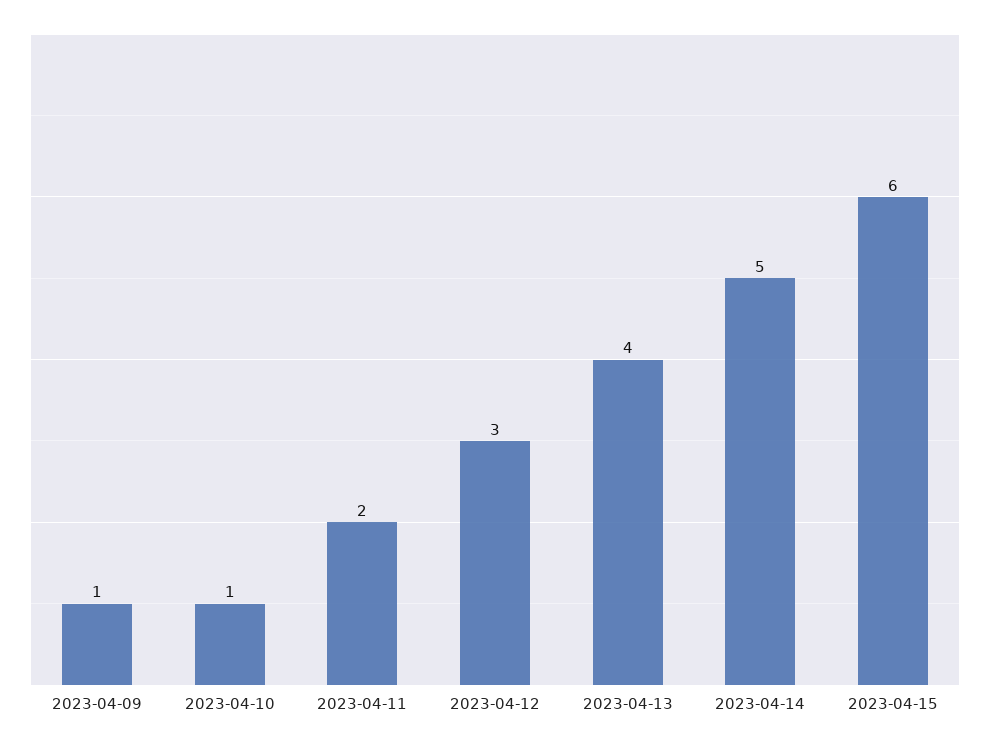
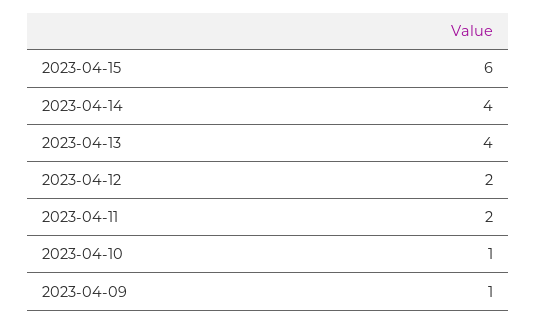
  {
    "2023-04-09": 1,
    "2023-04-10": 1,
    "2023-04-11": 2,
-   "2023-04-12": 3,
+   "2023-04-12": 2,
    "2023-04-13": 4,
-   "2023-04-14": 5,
+   "2023-04-14": 4,
    "2023-04-15": 6
  }

